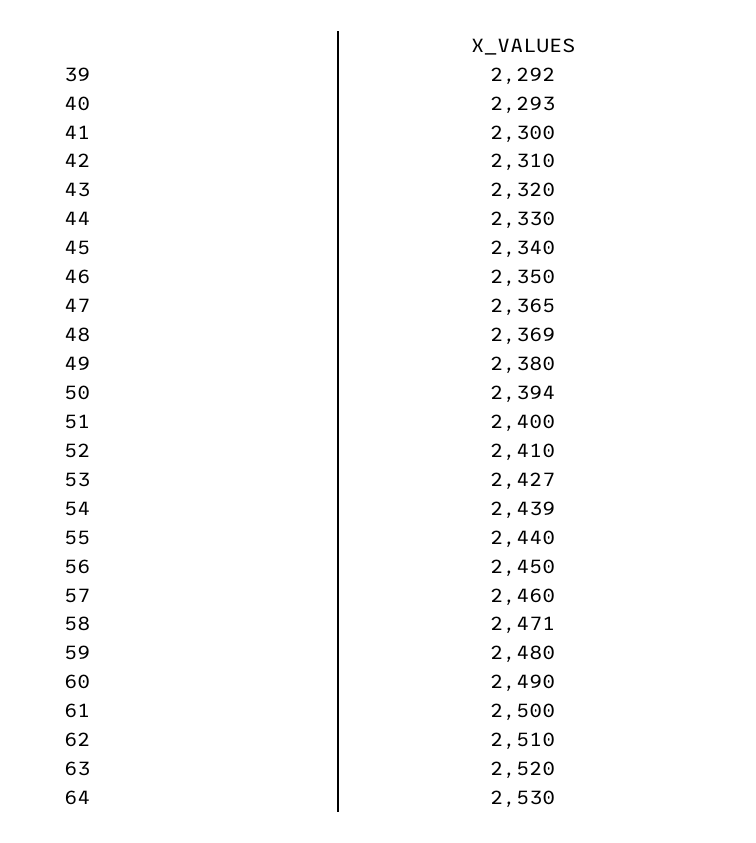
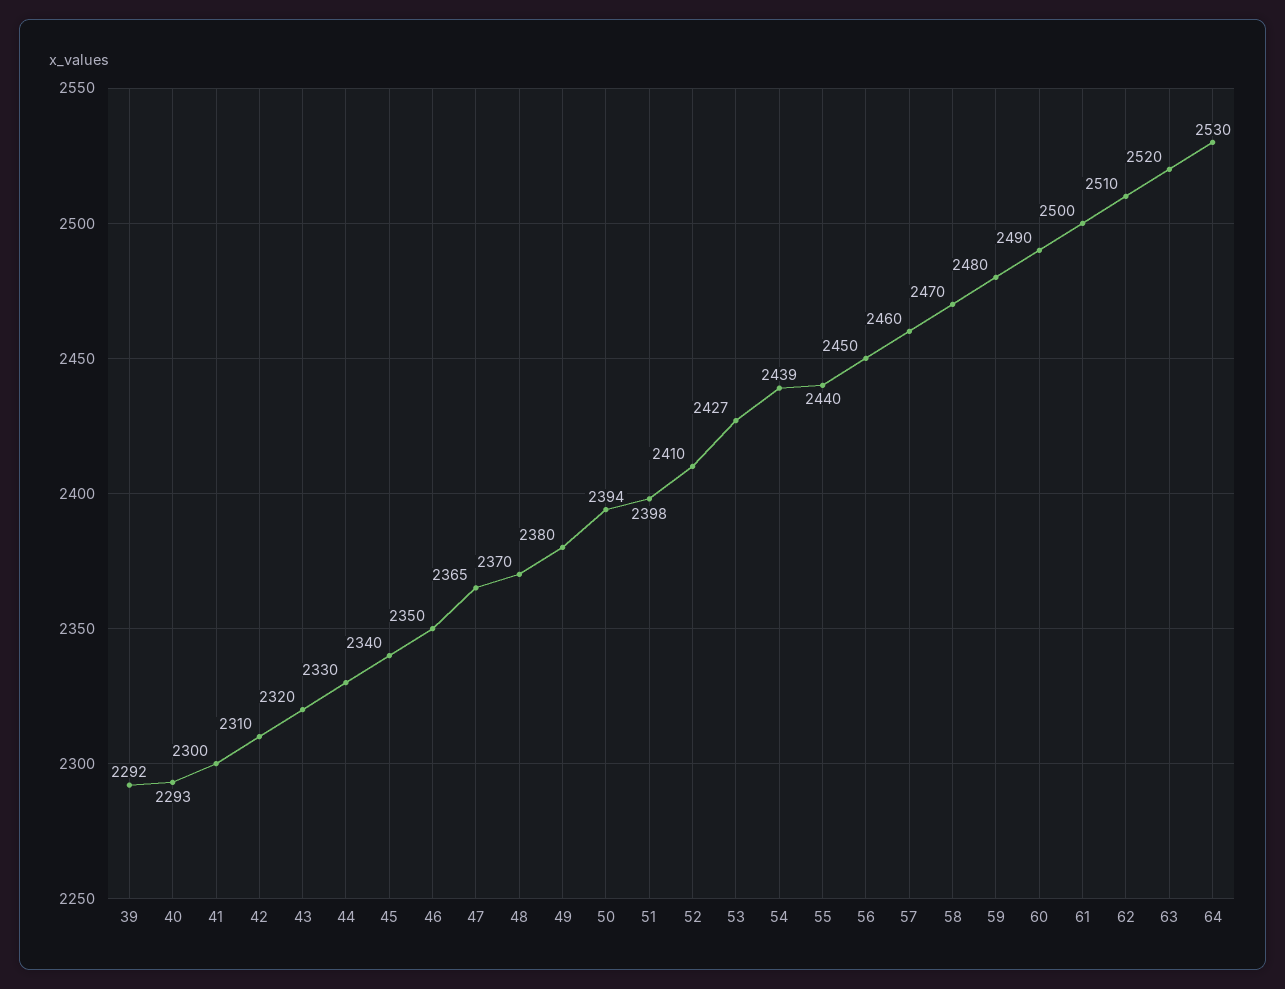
  {
    "39": 2292,
    "40": 2293,
    "41": 2300,
    "42": 2310,
    "43": 2320,
    "44": 2330,
    "45": 2340,
    "46": 2350,
    "47": 2365,
-   "48": 2369,
+   "48": 2370,
    "49": 2380,
    "50": 2394,
-   "51": 2400,
+   "51": 2398,
    "52": 2410,
    "53": 2427,
    "54": 2439,
    "55": 2440,
    "56": 2450,
    "57": 2460,
-   "58": 2471,
+   "58": 2470,
    "59": 2480,
    "60": 2490,
    "61": 2500,
    "62": 2510,
    "63": 2520,
    "64": 2530
  }

